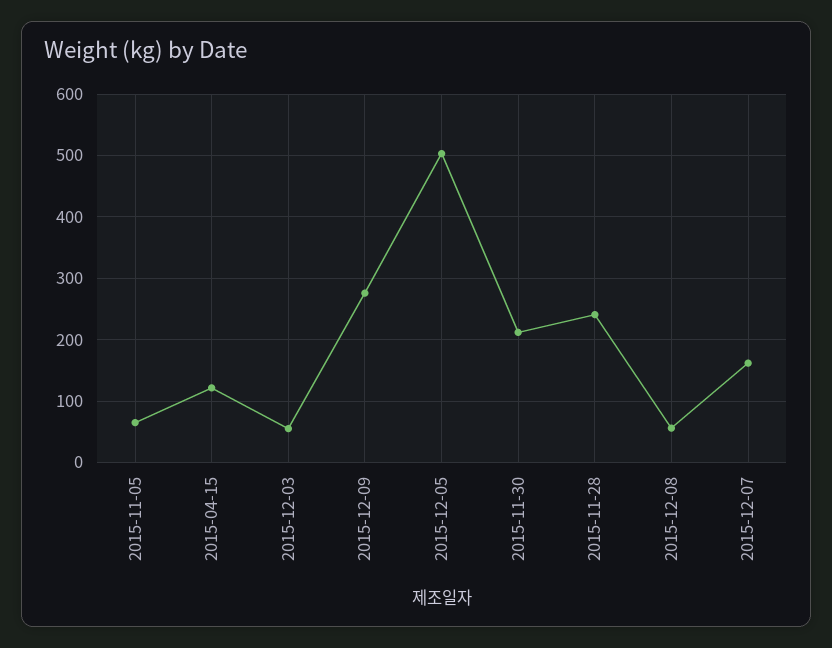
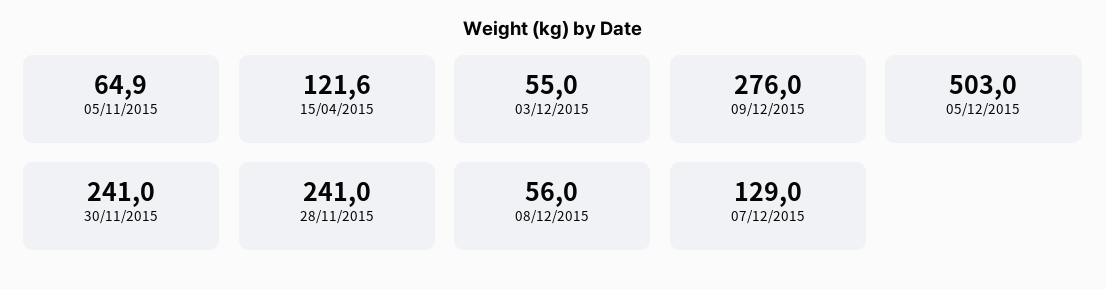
  {
    "2015-11-05": 64.9,
    "2015-04-15": 121.6,
    "2015-12-03": 55,
    "2015-12-09": 276,
    "2015-12-05": 503,
-   "2015-11-30": 210,
+   "2015-11-30": 241,
    "2015-11-28": 241,
    "2015-12-08": 56,
-   "2015-12-07": 160
+   "2015-12-07": 129
  }

